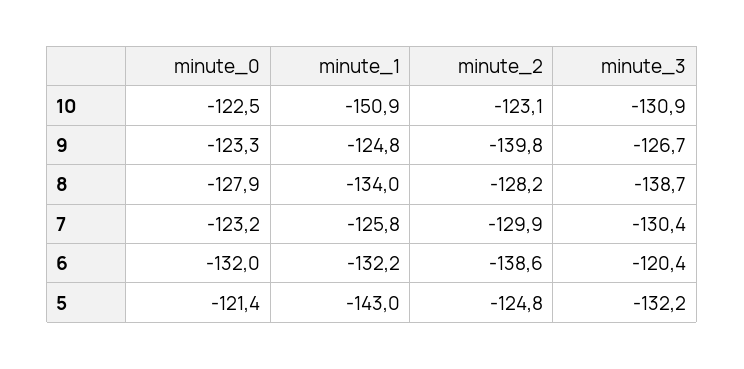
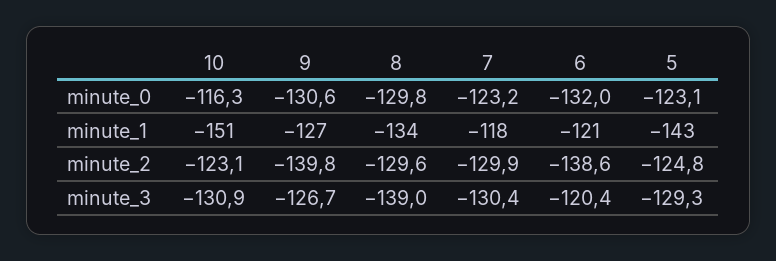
  {
    "minute_0": {
-     "10": -122.5,
+     "10": -116.3,
-     "9": -123.3,
+     "9": -130.6,
-     "8": -127.9,
+     "8": -129.8,
      "7": -123.2,
      "6": -132,
-     "5": -121.4
+     "5": -123.1
    },
    "minute_1": {
      "10": -150.9,
-     "9": -124.8,
+     "9": -127,
      "8": -134,
-     "7": -125.8,
+     "7": -118,
-     "6": -132.2,
+     "6": -121,
      "5": -143
    },
    "minute_2": {
      "10": -123.1,
      "9": -139.8,
-     "8": -128.2,
+     "8": -129.6,
      "7": -129.9,
      "6": -138.6,
      "5": -124.8
    },
    "minute_3": {
      "10": -130.9,
      "9": -126.7,
-     "8": -138.7,
+     "8": -139,
      "7": -130.4,
      "6": -120.4,
-     "5": -132.2
+     "5": -129.3
    }
  }

